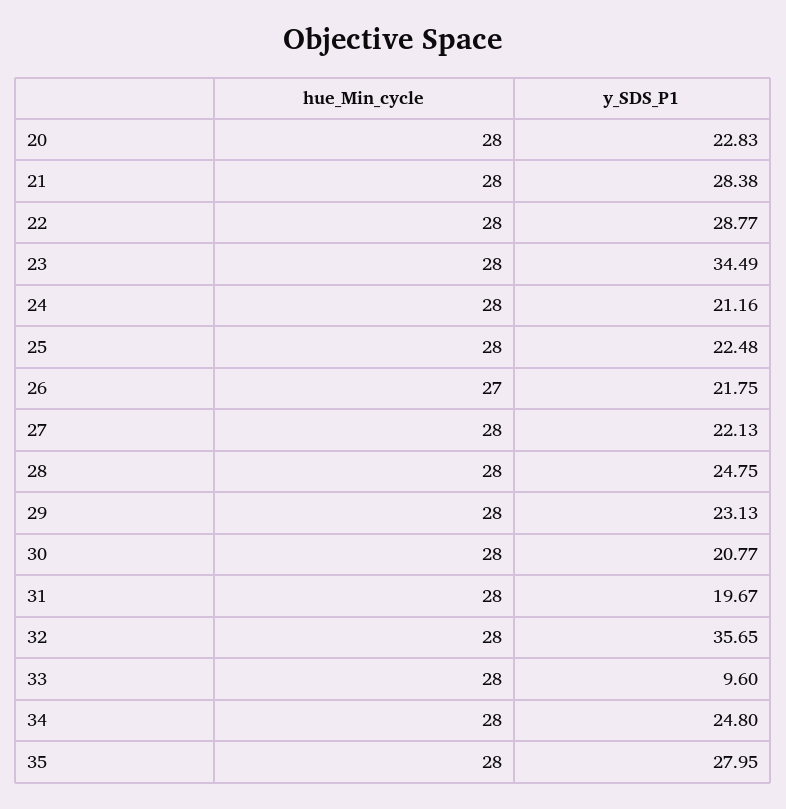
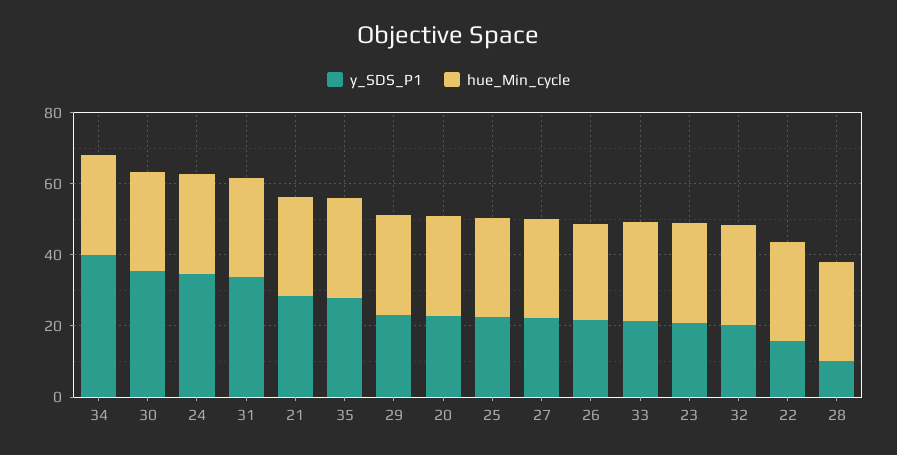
  {
    "hue_Min_cycle": {
      "20": 28,
      "21": 28,
      "22": 28,
      "23": 28,
      "24": 28,
      "25": 28,
      "26": 27,
      "27": 28,
      "28": 28,
      "29": 28,
      "30": 28,
      "31": 28,
      "32": 28,
      "33": 28,
      "34": 28,
      "35": 28
    },
    "y_SDS_P1": {
      "20": 22.83,
      "21": 28.38,
-     "22": 28.77,
+     "22": 15,
-     "23": 34.49,
+     "23": 20,
-     "24": 21.16,
+     "24": 35,
      "25": 22.48,
      "26": 21.75,
      "27": 22.13,
-     "28": 24.75,
+     "28": 10,
      "29": 23.13,
-     "30": 20.77,
+     "30": 35,
-     "31": 19.67,
+     "31": 35,
-     "32": 35.65,
+     "32": 20,
-     "33": 9.6,
+     "33": 20,
-     "34": 24.8,
+     "34": 40,
      "35": 27.95
    }
  }

